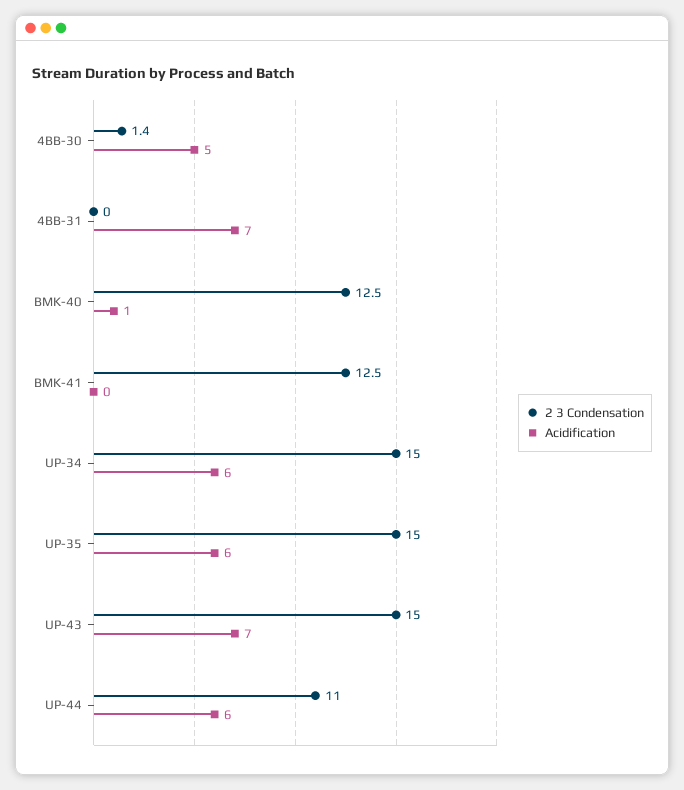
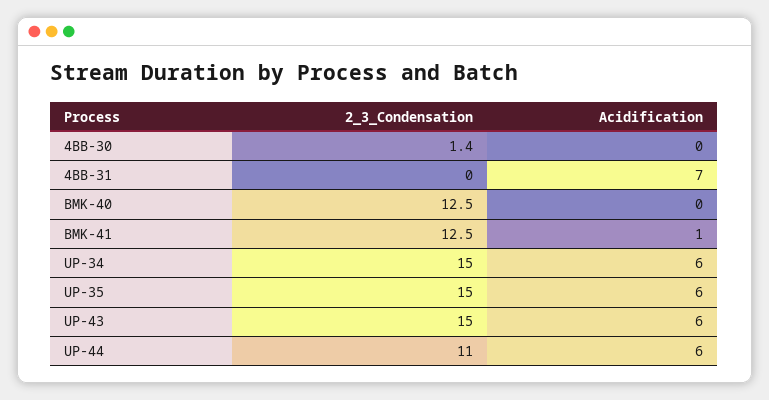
  {
    "2 3 Condensation": {
      "4BB-30": 1.4,
      "4BB-31": 0,
      "BMK-40": 12.5,
      "BMK-41": 12.5,
      "UP-34": 15,
      "UP-35": 15,
      "UP-43": 15,
      "UP-44": 11
    },
    "Acidification": {
-     "4BB-30": 5,
+     "4BB-30": 0,
      "4BB-31": 7,
-     "BMK-40": 1,
+     "BMK-40": 0,
-     "BMK-41": 0,
+     "BMK-41": 1,
      "UP-34": 6,
      "UP-35": 6,
-     "UP-43": 7,
+     "UP-43": 6,
      "UP-44": 6
    }
  }

